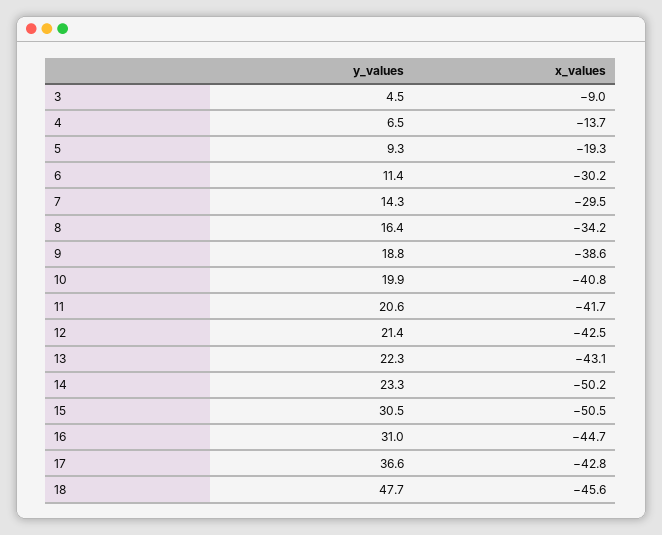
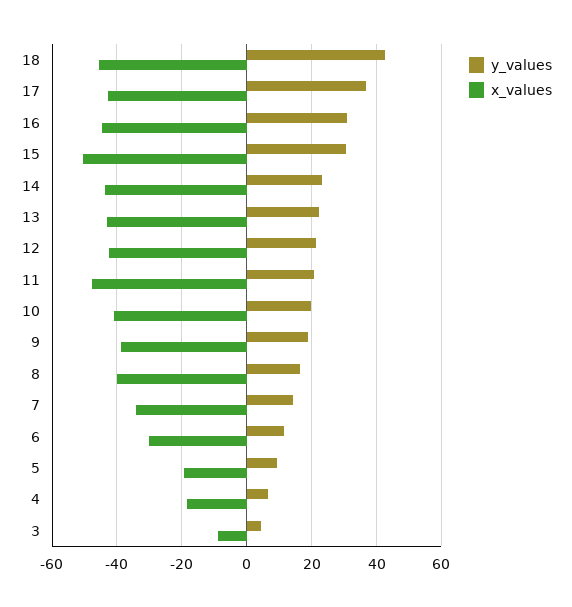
  {
    "y_values": {
      "3": 4.5,
      "4": 6.5,
      "5": 9.3,
      "6": 11.4,
      "7": 14.3,
      "8": 16.4,
      "9": 18.8,
      "10": 19.9,
      "11": 20.6,
      "12": 21.4,
      "13": 22.3,
      "14": 23.3,
      "15": 30.5,
      "16": 31,
      "17": 36.6,
-     "18": 47.7
+     "18": 42
    },
    "x_values": {
      "3": -9,
-     "4": -13.7,
+     "4": -18,
      "5": -19.3,
      "6": -30.2,
-     "7": -29.5,
+     "7": -34,
-     "8": -34.2,
+     "8": -40,
      "9": -38.6,
      "10": -40.8,
-     "11": -41.7,
+     "11": -48,
      "12": -42.5,
      "13": -43.1,
-     "14": -50.2,
+     "14": -44,
      "15": -50.5,
      "16": -44.7,
      "17": -42.8,
      "18": -45.6
    }
  }

